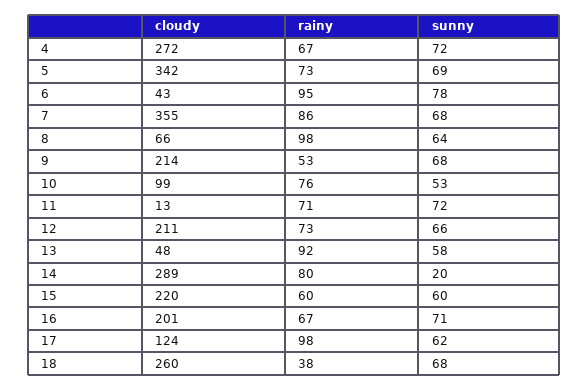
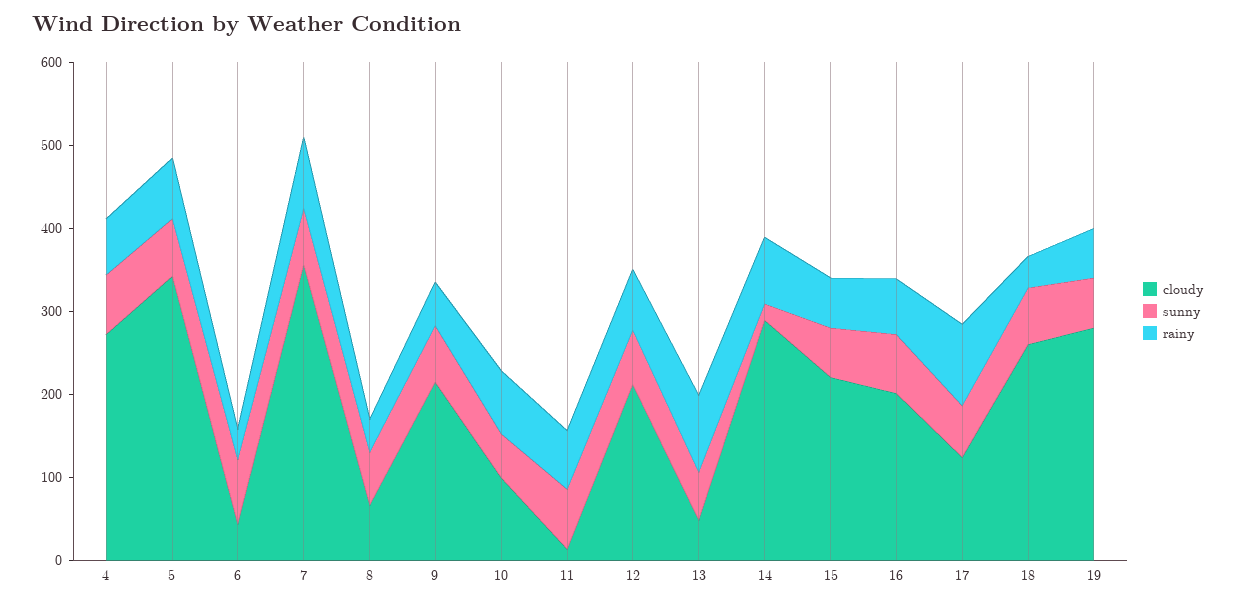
  {
    "cloudy": {
      "4": 272,
      "5": 342,
      "6": 43,
      "7": 355,
      "8": 66,
      "9": 214,
      "10": 99,
      "11": 13,
      "12": 211,
      "13": 48,
      "14": 289,
      "15": 220,
      "16": 201,
      "17": 124,
-     "18": 260
+     "18": 260,
+     "19": 280
    },
    "rainy": {
      "4": 67,
      "5": 73,
-     "6": 95,
+     "6": 40,
      "7": 86,
-     "8": 98,
+     "8": 40,
      "9": 53,
      "10": 76,
      "11": 71,
      "12": 73,
      "13": 92,
      "14": 80,
      "15": 60,
      "16": 67,
      "17": 98,
-     "18": 38
+     "18": 38,
+     "19": 60
    },
    "sunny": {
      "4": 72,
      "5": 69,
      "6": 78,
      "7": 68,
      "8": 64,
      "9": 68,
      "10": 53,
      "11": 72,
      "12": 66,
      "13": 58,
      "14": 20,
      "15": 60,
      "16": 71,
      "17": 62,
-     "18": 68
+     "18": 68,
+     "19": 60
    }
  }

